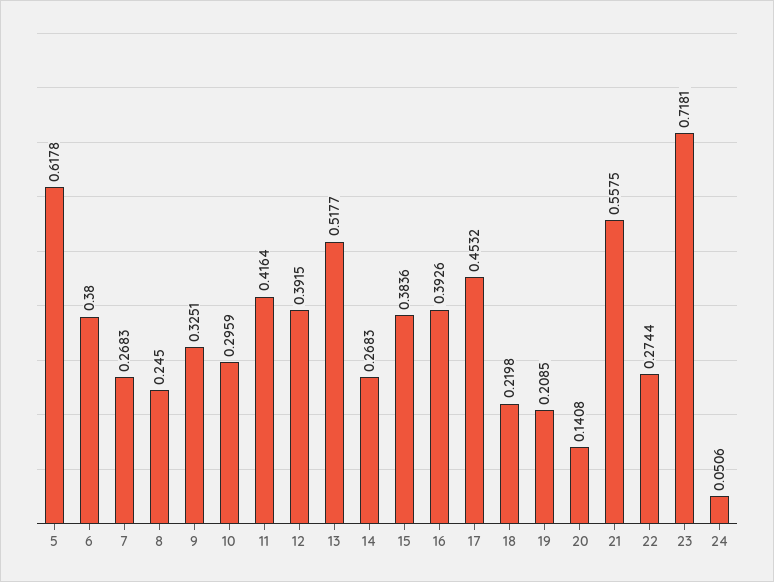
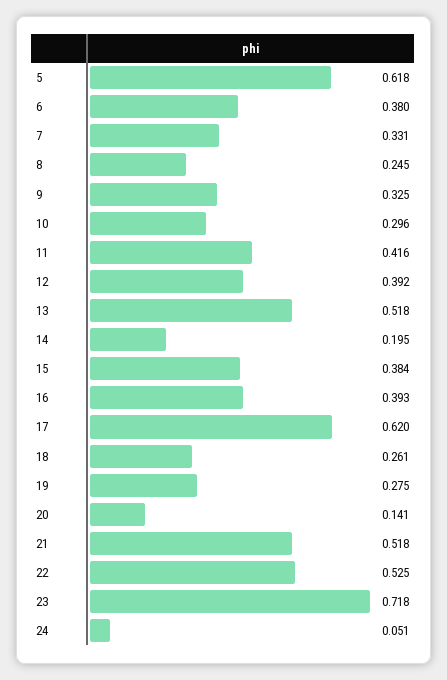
  {
    "5": 0.6178,
    "6": 0.38,
-   "7": 0.2683,
+   "7": 0.331,
    "8": 0.245,
    "9": 0.3251,
    "10": 0.2959,
    "11": 0.4164,
    "12": 0.3915,
    "13": 0.5177,
-   "14": 0.2683,
+   "14": 0.195,
    "15": 0.3836,
    "16": 0.3926,
-   "17": 0.4532,
+   "17": 0.62,
-   "18": 0.2198,
+   "18": 0.261,
-   "19": 0.2085,
+   "19": 0.275,
    "20": 0.1408,
-   "21": 0.5575,
+   "21": 0.518,
-   "22": 0.2744,
+   "22": 0.525,
    "23": 0.7181,
    "24": 0.0506
  }

